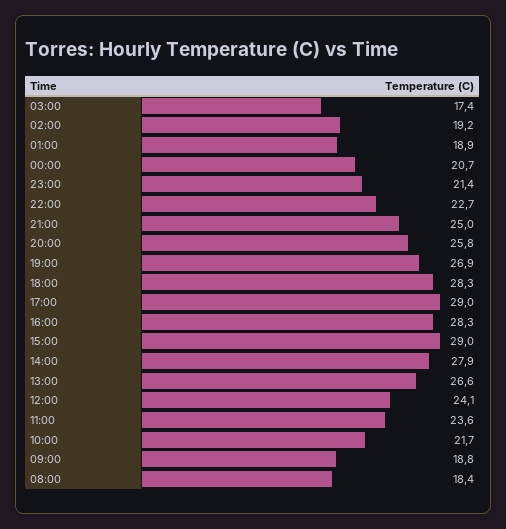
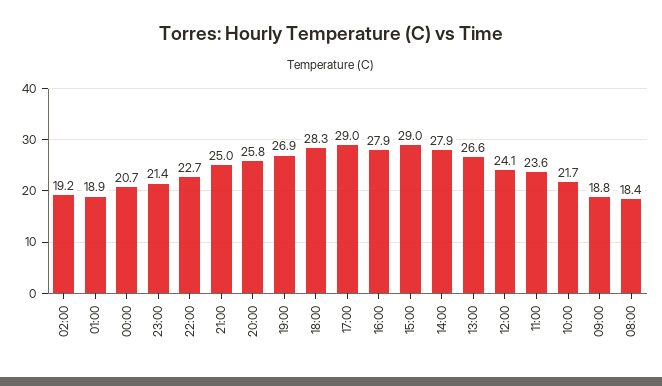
  {
-   "03:00": 17.4,
    "02:00": 19.2,
    "01:00": 18.9,
    "00:00": 20.7,
    "23:00": 21.4,
    "22:00": 22.7,
    "21:00": 25,
    "20:00": 25.8,
    "19:00": 26.9,
    "18:00": 28.3,
    "17:00": 29,
-   "16:00": 28.3,
+   "16:00": 27.9,
    "15:00": 29,
    "14:00": 27.9,
    "13:00": 26.6,
    "12:00": 24.1,
    "11:00": 23.6,
    "10:00": 21.7,
    "09:00": 18.8,
    "08:00": 18.4
  }

